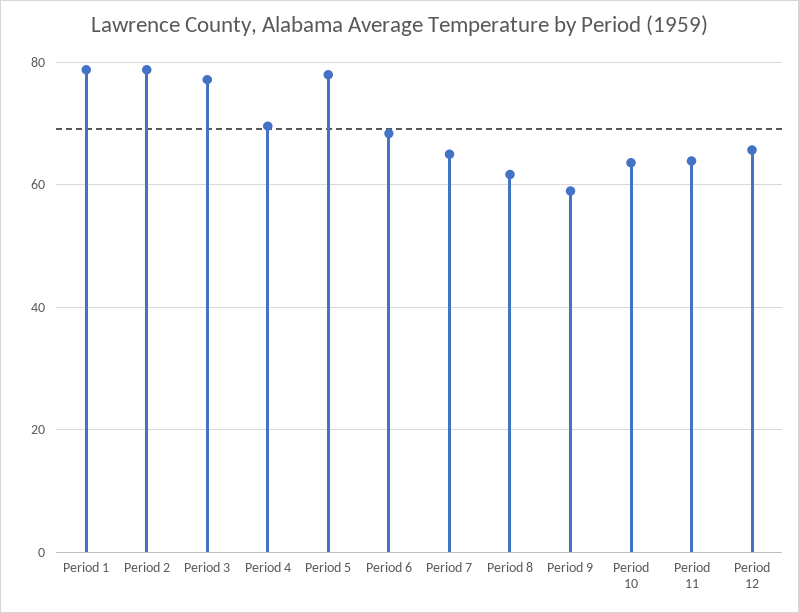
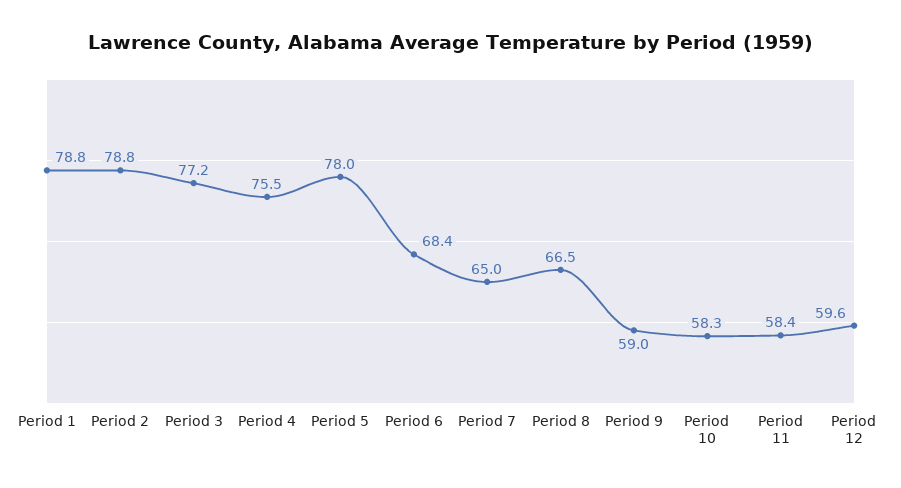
  {
    "Period 1": 78.8,
    "Period 2": 78.8,
    "Period 3": 77.2,
-   "Period 4": 70,
+   "Period 4": 75.5,
    "Period 5": 78,
    "Period 6": 68.4,
    "Period 7": 65,
-   "Period 8": 62,
+   "Period 8": 66.5,
    "Period 9": 59,
-   "Period 10": 64,
+   "Period 10": 58.3,
-   "Period 11": 64,
+   "Period 11": 58.4,
-   "Period 12": 66
+   "Period 12": 59.6
  }

